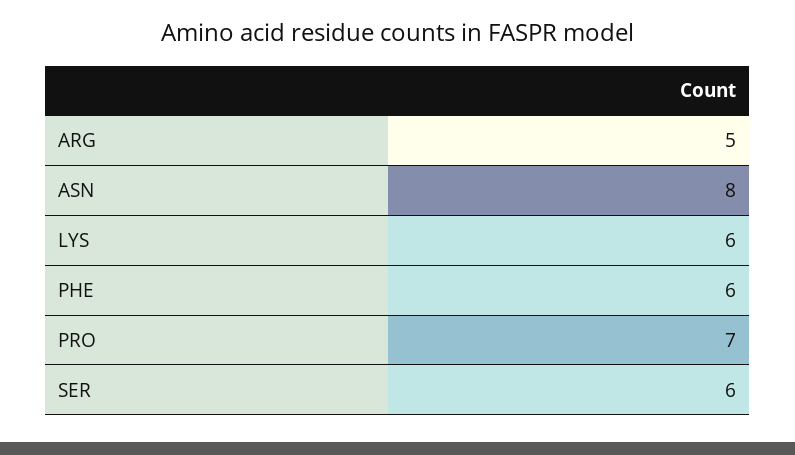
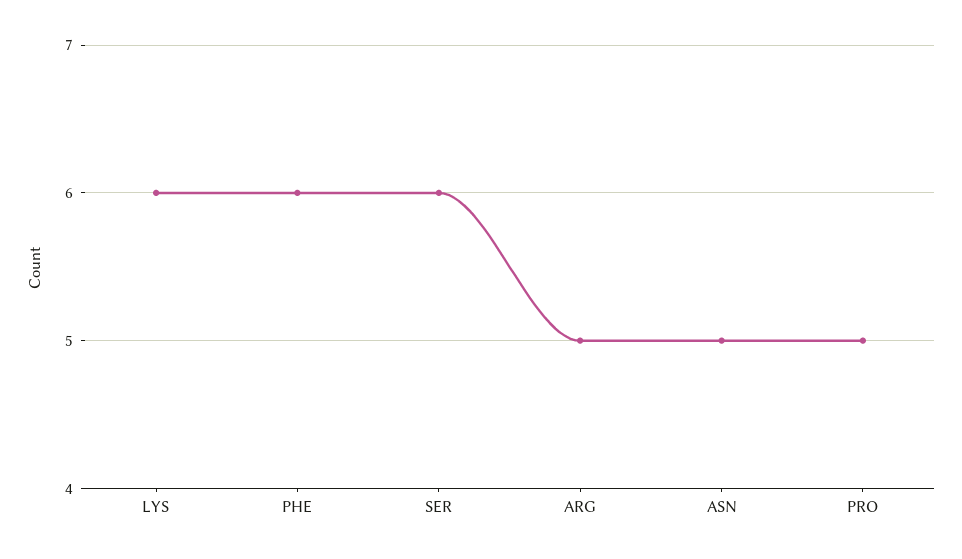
  {
    "ARG": 5,
-   "ASN": 8,
+   "ASN": 5,
    "LYS": 6,
    "PHE": 6,
-   "PRO": 7,
+   "PRO": 5,
    "SER": 6
  }

